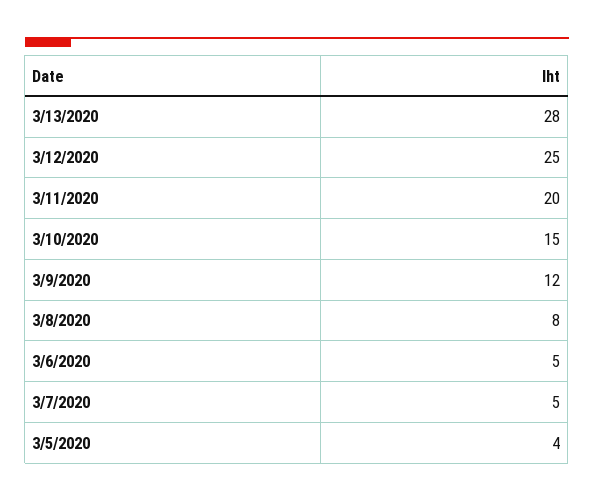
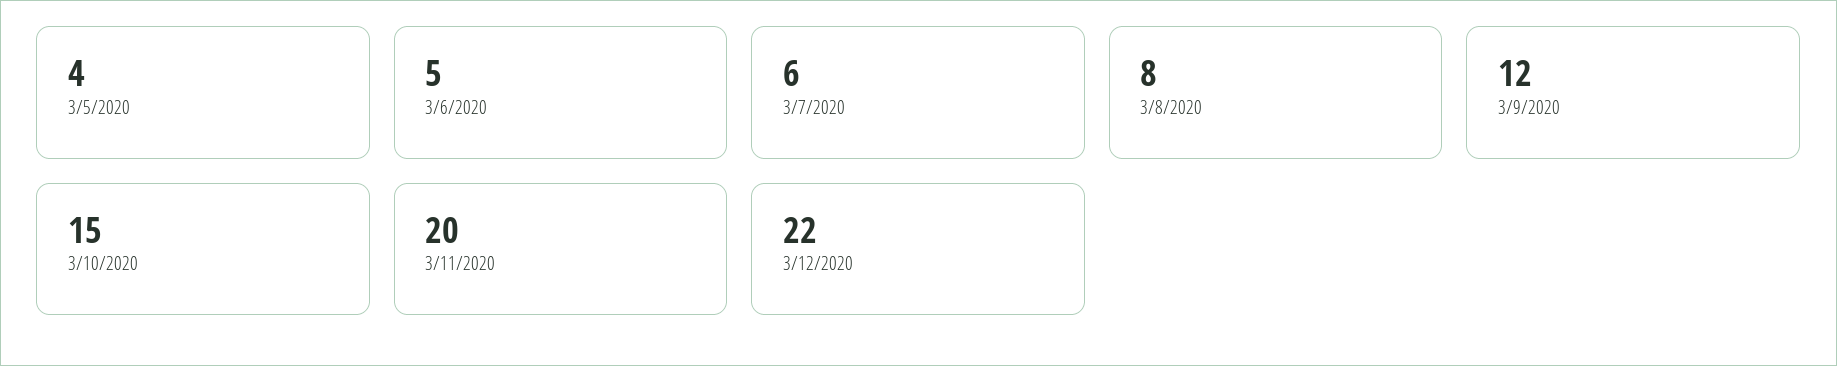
  {
-   "3/13/2020": 28,
-   "3/12/2020": 25,
+   "3/12/2020": 22,
    "3/11/2020": 20,
    "3/10/2020": 15,
    "3/9/2020": 12,
    "3/8/2020": 8,
    "3/6/2020": 5,
-   "3/7/2020": 5,
+   "3/7/2020": 6,
    "3/5/2020": 4
  }

